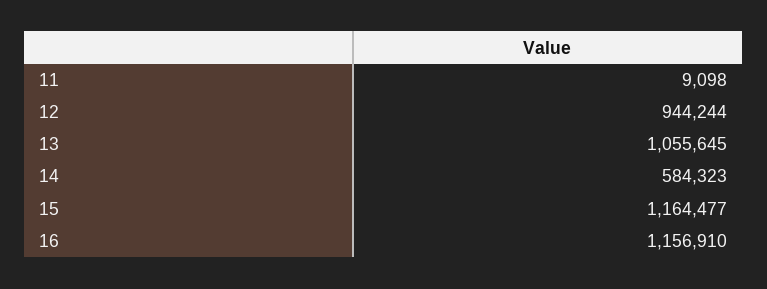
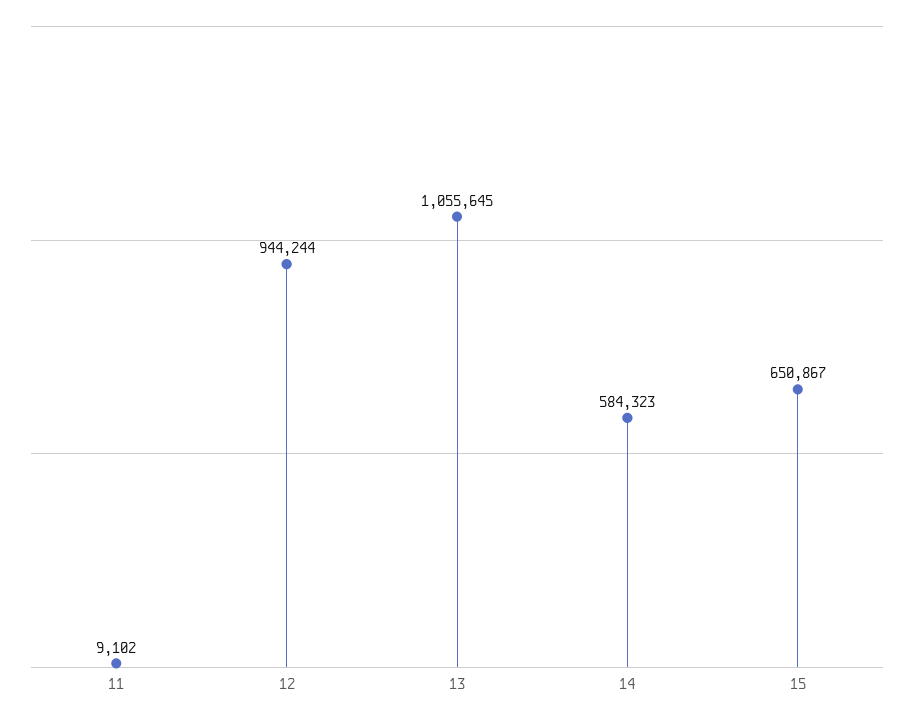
  {
-   "11": 9098,
+   "11": 9102,
    "12": 944244,
    "13": 1055645,
    "14": 584323,
-   "15": 1164477,
+   "15": 650867
-   "16": 1156910
  }

